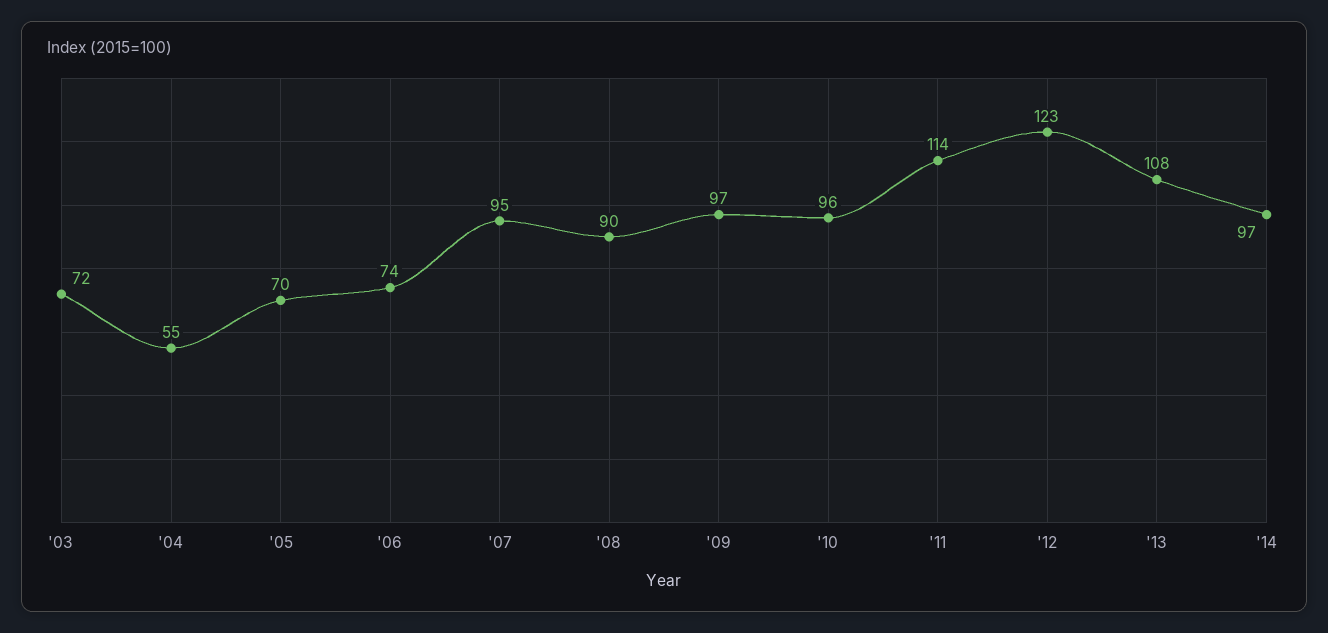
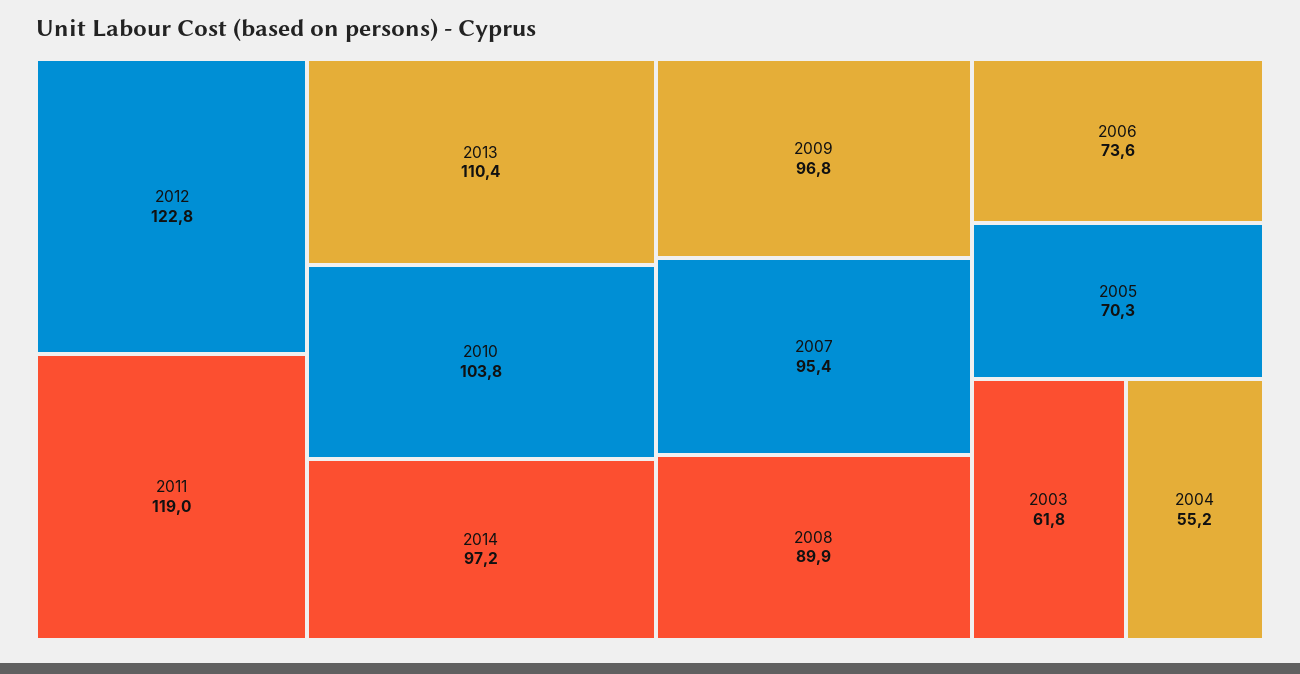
  {
-   "'03": 72,
+   "'03": 61.8,
    "'04": 55.2,
    "'05": 70.3,
    "'06": 73.6,
    "'07": 95.4,
    "'08": 89.9,
    "'09": 96.8,
-   "'10": 96,
+   "'10": 103.8,
-   "'11": 114,
+   "'11": 119,
    "'12": 122.8,
-   "'13": 108,
+   "'13": 110.4,
    "'14": 97.2
  }

